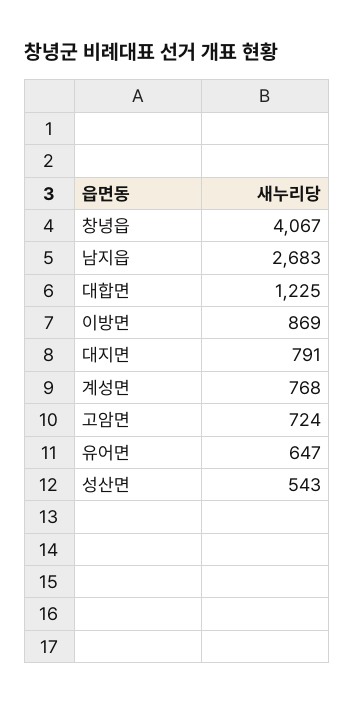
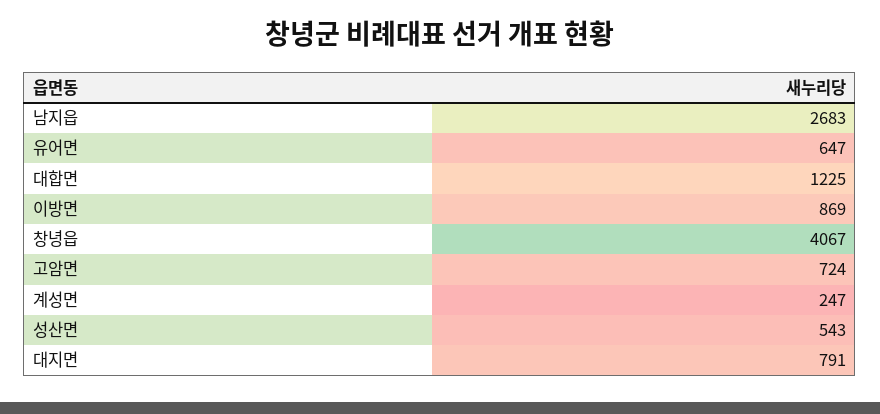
  {
    "창녕읍": 4067,
    "남지읍": 2683,
    "대합면": 1225,
    "이방면": 869,
    "대지면": 791,
-   "계성면": 768,
+   "계성면": 247,
    "고암면": 724,
    "유어면": 647,
    "성산면": 543
  }

